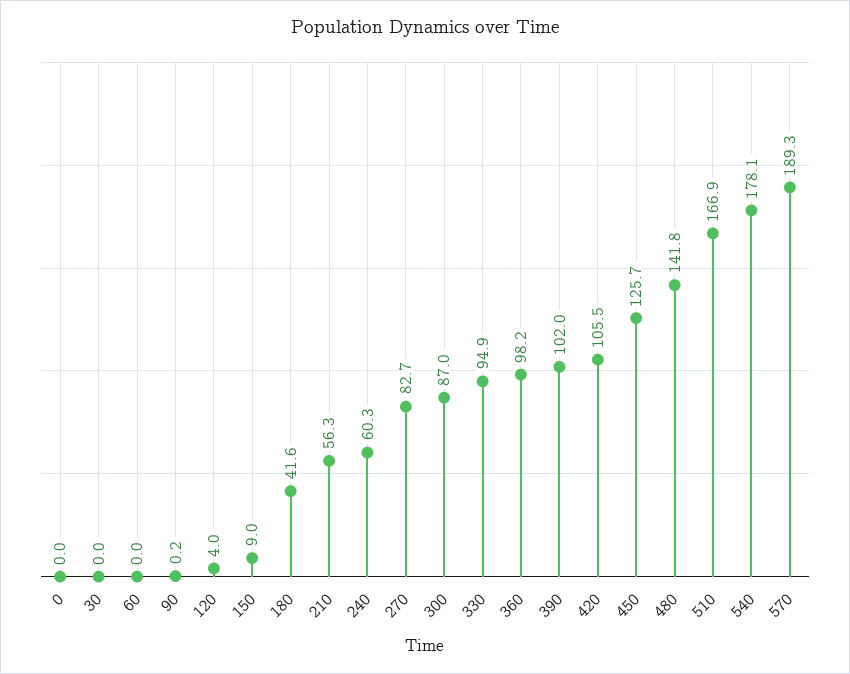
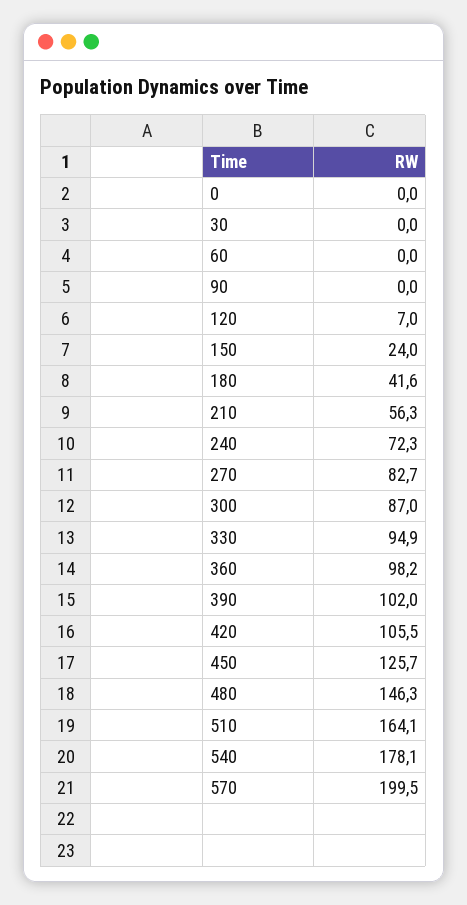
  {
    "0": 0,
    "30": 0,
    "60": 0,
-   "90": 0.2,
+   "90": 0,
-   "120": 4,
+   "120": 7,
-   "150": 9,
+   "150": 24,
    "180": 41.6,
    "210": 56.3,
-   "240": 60.3,
+   "240": 72.3,
    "270": 82.7,
    "300": 87,
    "330": 94.9,
    "360": 98.2,
    "390": 102,
    "420": 105.5,
    "450": 125.7,
-   "480": 141.8,
+   "480": 146.3,
-   "510": 166.9,
+   "510": 164.1,
    "540": 178.1,
-   "570": 189.3
+   "570": 199.5
  }

